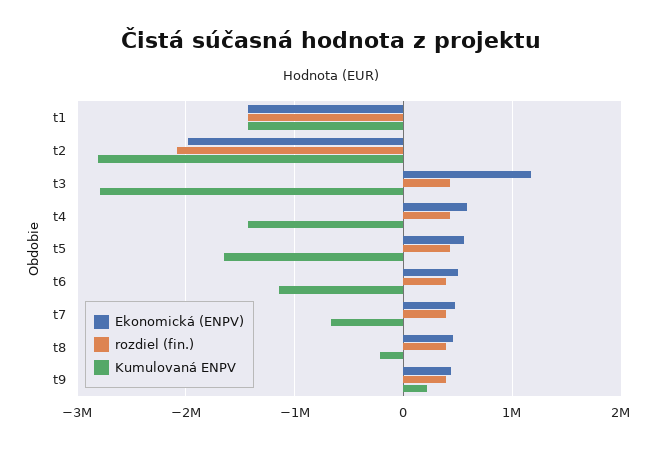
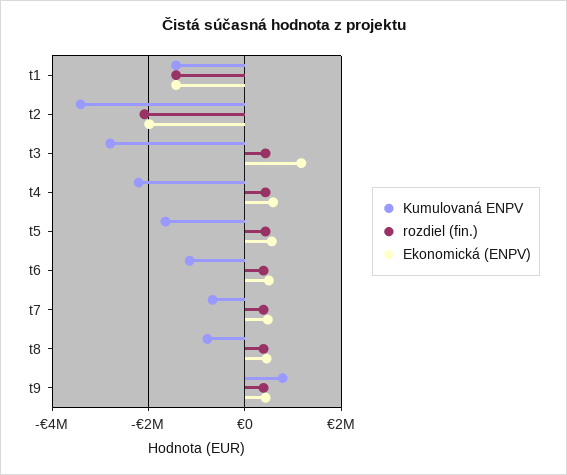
  {
    "Ekonomická (ENPV)": {
      "t1": -1400000,
      "t2": -2000000,
      "t3": 1200000,
      "t4": 600000,
      "t5": 600000,
      "t6": 500000,
      "t7": 500000,
      "t8": 500000,
      "t9": 400000
    },
    "rozdiel (fin.)": {
      "t1": -1400000,
      "t2": -2100000,
      "t3": 400000,
      "t4": 400000,
      "t5": 400000,
      "t6": 400000,
      "t7": 400000,
      "t8": 400000,
      "t9": 400000
    },
    "Kumulovaná ENPV": {
      "t1": -1400000,
-     "t2": -2800000,
+     "t2": -3400000,
      "t3": -2800000,
-     "t4": -1400000,
+     "t4": -2200000,
      "t5": -1600000,
      "t6": -1100000,
      "t7": -700000,
-     "t8": -200000,
+     "t8": -800000,
-     "t9": 200000
+     "t9": 800000
    }
  }

